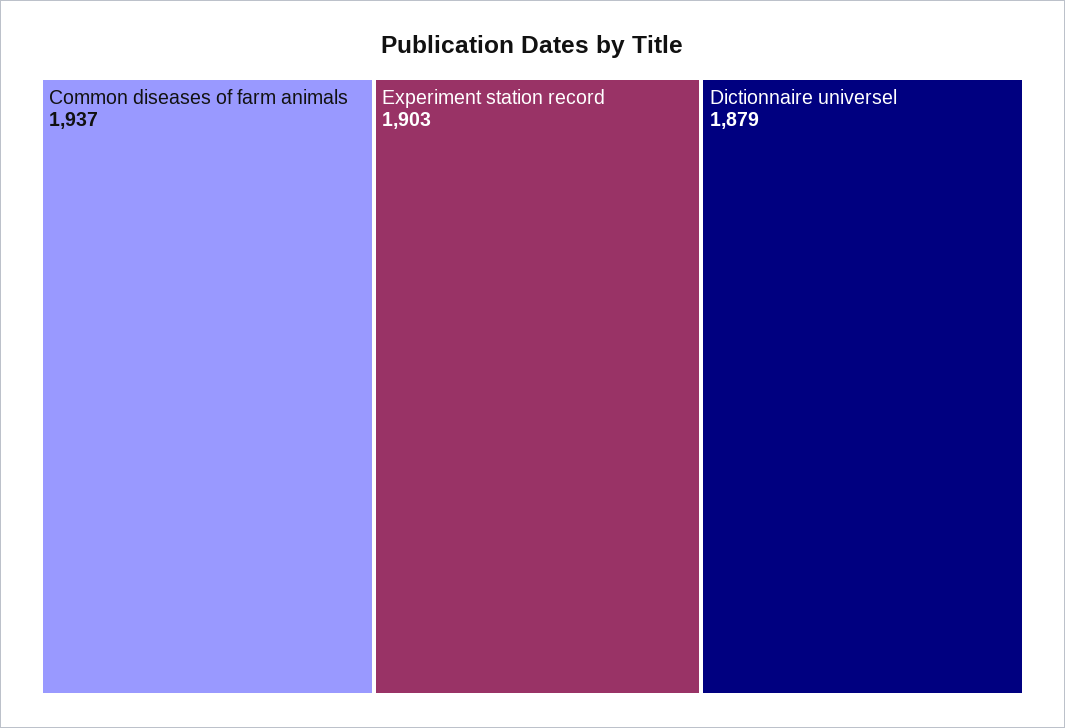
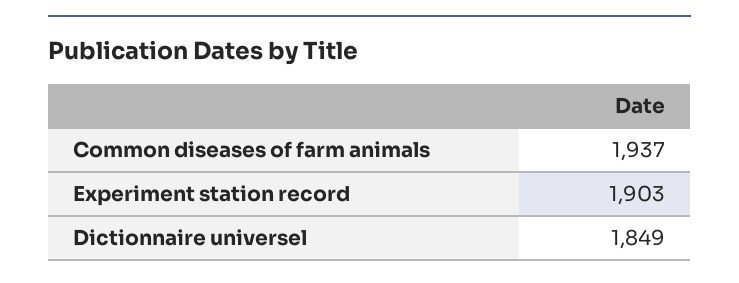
  {
    "Common diseases of farm animals": 1937,
    "Experiment station record": 1903,
-   "Dictionnaire universel": 1879
+   "Dictionnaire universel": 1849
  }

